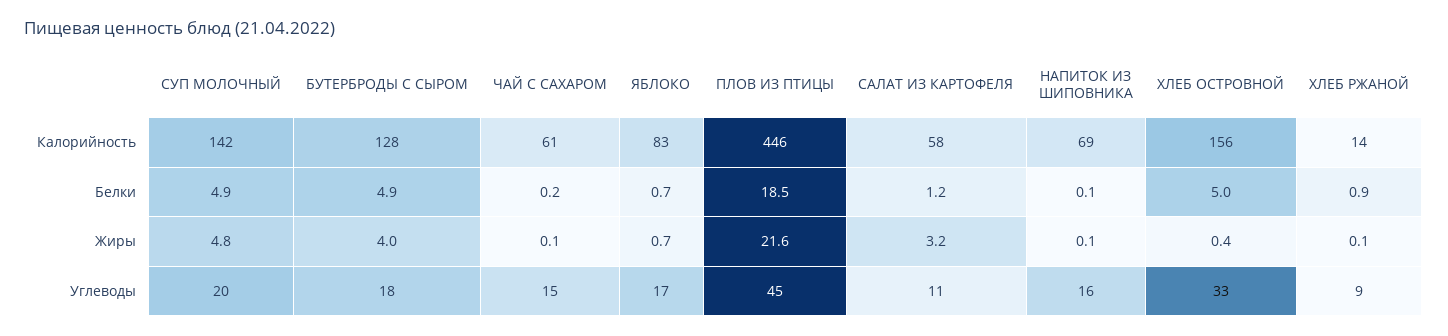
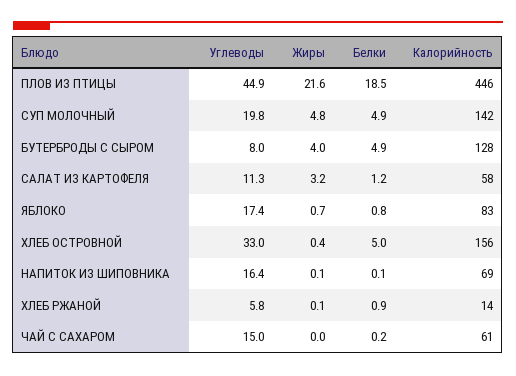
  {
    "СУП МОЛОЧНЫЙ": {
      "Калорийность": 142,
      "Белки": 4.9,
      "Жиры": 4.8,
      "Углеводы": 19.8
    },
    "БУТЕРБРОДЫ С СЫРОМ": {
      "Калорийность": 128,
      "Белки": 4.9,
      "Жиры": 4,
-     "Углеводы": 18
+     "Углеводы": 8
    },
    "ЧАЙ С САХАРОМ": {
      "Калорийность": 61,
      "Белки": 0.2,
-     "Жиры": 0.1,
+     "Жиры": 0,
      "Углеводы": 15
    },
    "ЯБЛОКО": {
      "Калорийность": 83,
-     "Белки": 0.7,
+     "Белки": 0.8,
      "Жиры": 0.7,
      "Углеводы": 17.4
    },
    "ПЛОВ ИЗ ПТИЦЫ": {
      "Калорийность": 446,
      "Белки": 18.5,
      "Жиры": 21.6,
      "Углеводы": 44.9
    },
    "САЛАТ ИЗ КАРТОФЕЛЯ": {
      "Калорийность": 58,
      "Белки": 1.2,
      "Жиры": 3.2,
      "Углеводы": 11.3
    },
    "НАПИТОК ИЗ ШИПОВНИКА": {
      "Калорийность": 69,
      "Белки": 0.1,
      "Жиры": 0.1,
      "Углеводы": 16.4
    },
    "ХЛЕБ ОСТРОВНОЙ": {
      "Калорийность": 156,
      "Белки": 5,
      "Жиры": 0.4,
      "Углеводы": 33
    },
    "ХЛЕБ РЖАНОЙ": {
      "Калорийность": 14,
      "Белки": 0.9,
      "Жиры": 0.1,
-     "Углеводы": 9
+     "Углеводы": 5.8
    }
  }

